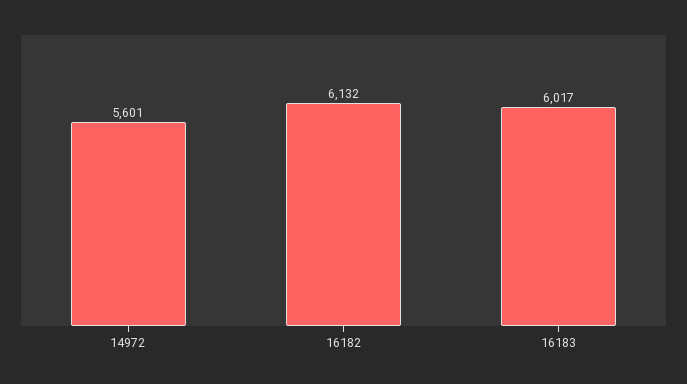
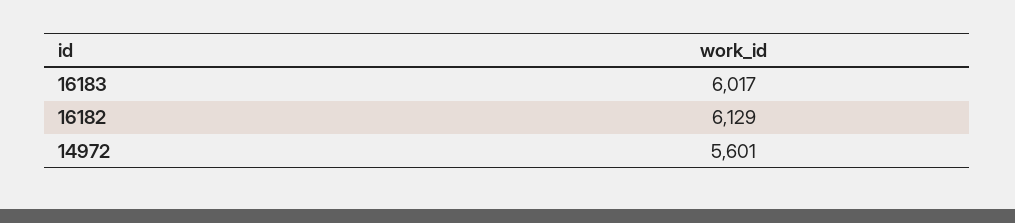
  {
    "14972": 5601,
-   "16182": 6132,
+   "16182": 6129,
    "16183": 6017
  }

